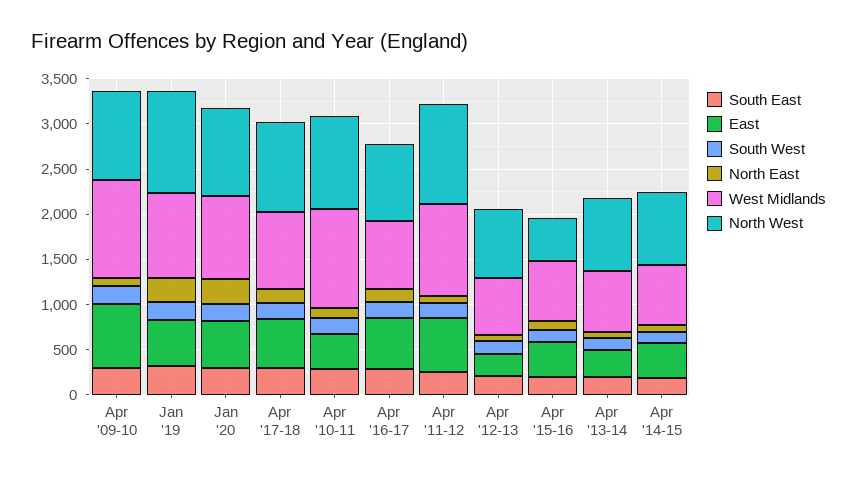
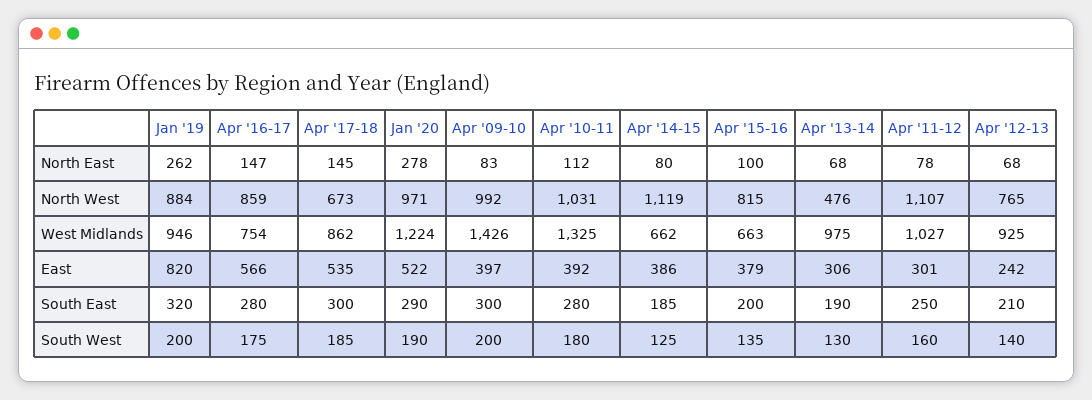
  {
    "South East": {
      "Apr '09-10": 300,
      "Jan '19": 320,
      "Jan '20": 290,
      "Apr '17-18": 300,
      "Apr '10-11": 280,
      "Apr '16-17": 280,
      "Apr '11-12": 250,
      "Apr '12-13": 210,
      "Apr '15-16": 200,
      "Apr '13-14": 190,
      "Apr '14-15": 185
    },
    "East": {
-     "Apr '09-10": 700,
+     "Apr '09-10": 397,
-     "Jan '19": 500,
+     "Jan '19": 820,
      "Jan '20": 522,
      "Apr '17-18": 535,
      "Apr '10-11": 392,
      "Apr '16-17": 566,
-     "Apr '11-12": 600,
+     "Apr '11-12": 301,
      "Apr '12-13": 242,
      "Apr '15-16": 379,
      "Apr '13-14": 306,
      "Apr '14-15": 386
    },
    "South West": {
      "Apr '09-10": 200,
      "Jan '19": 200,
      "Jan '20": 190,
      "Apr '17-18": 185,
      "Apr '10-11": 180,
      "Apr '16-17": 175,
      "Apr '11-12": 160,
      "Apr '12-13": 140,
      "Apr '15-16": 135,
      "Apr '13-14": 130,
      "Apr '14-15": 125
    },
    "North East": {
      "Apr '09-10": 83,
      "Jan '19": 262,
      "Jan '20": 278,
      "Apr '17-18": 145,
      "Apr '10-11": 112,
      "Apr '16-17": 147,
      "Apr '11-12": 78,
      "Apr '12-13": 68,
      "Apr '15-16": 100,
      "Apr '13-14": 68,
      "Apr '14-15": 80
    },
    "West Midlands": {
-     "Apr '09-10": 1100,
+     "Apr '09-10": 1426,
      "Jan '19": 946,
-     "Jan '20": 900,
+     "Jan '20": 1224,
      "Apr '17-18": 862,
-     "Apr '10-11": 1100,
+     "Apr '10-11": 1325,
      "Apr '16-17": 754,
      "Apr '11-12": 1027,
-     "Apr '12-13": 600,
+     "Apr '12-13": 925,
      "Apr '15-16": 663,
-     "Apr '13-14": 700,
+     "Apr '13-14": 975,
      "Apr '14-15": 662
    },
    "North West": {
      "Apr '09-10": 992,
-     "Jan '19": 1100,
+     "Jan '19": 884,
      "Jan '20": 971,
-     "Apr '17-18": 1000,
+     "Apr '17-18": 673,
      "Apr '10-11": 1031,
      "Apr '16-17": 859,
      "Apr '11-12": 1107,
      "Apr '12-13": 765,
-     "Apr '15-16": 500,
+     "Apr '15-16": 815,
-     "Apr '13-14": 800,
+     "Apr '13-14": 476,
-     "Apr '14-15": 800
+     "Apr '14-15": 1119
    }
  }

